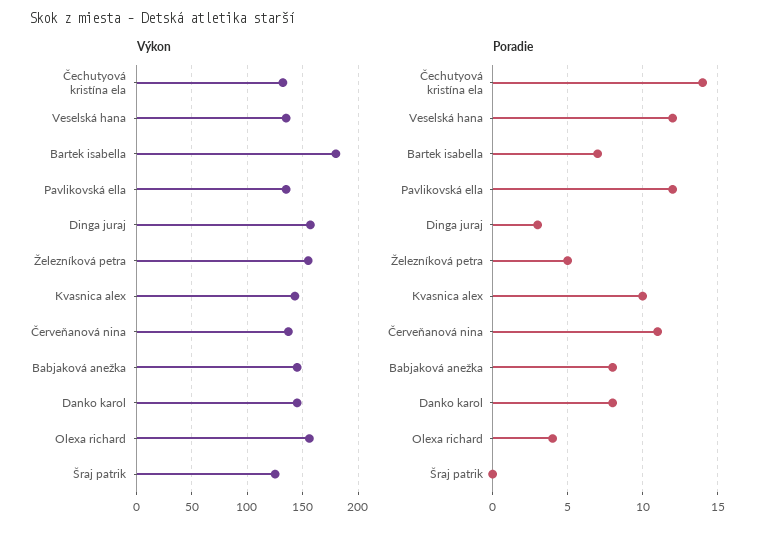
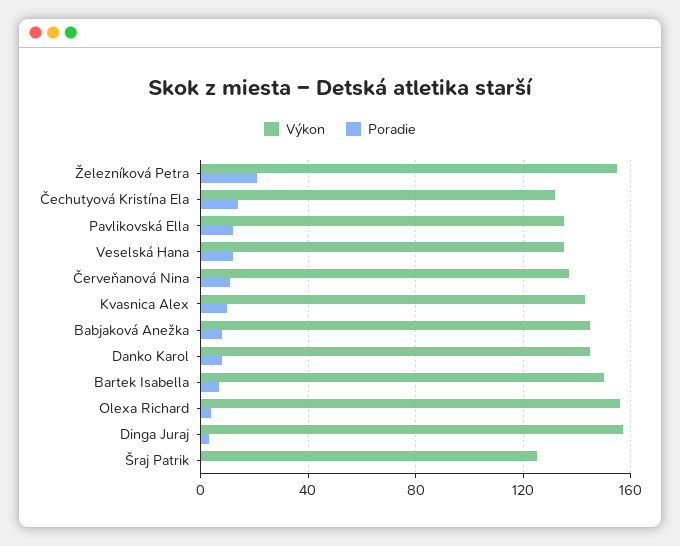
  {
    "Výkon": {
      "Čechutyová kristína ela": 130,
      "Veselská hana": 135,
-     "Bartek isabella": 180,
+     "Bartek isabella": 150,
      "Pavlikovská ella": 135,
      "Dinga juraj": 155,
      "Železníková petra": 155,
      "Kvasnica alex": 145,
      "Červeňanová nina": 135,
      "Babjaková anežka": 145,
      "Danko karol": 145,
      "Olexa richard": 155,
      "Šraj patrik": 125
    },
    "Poradie": {
      "Čechutyová kristína ela": 14,
      "Veselská hana": 12,
      "Bartek isabella": 7,
      "Pavlikovská ella": 12,
      "Dinga juraj": 3,
-     "Železníková petra": 5,
+     "Železníková petra": 20,
      "Kvasnica alex": 10,
      "Červeňanová nina": 11,
      "Babjaková anežka": 8,
      "Danko karol": 8,
      "Olexa richard": 4,
      "Šraj patrik": 0
    }
  }

